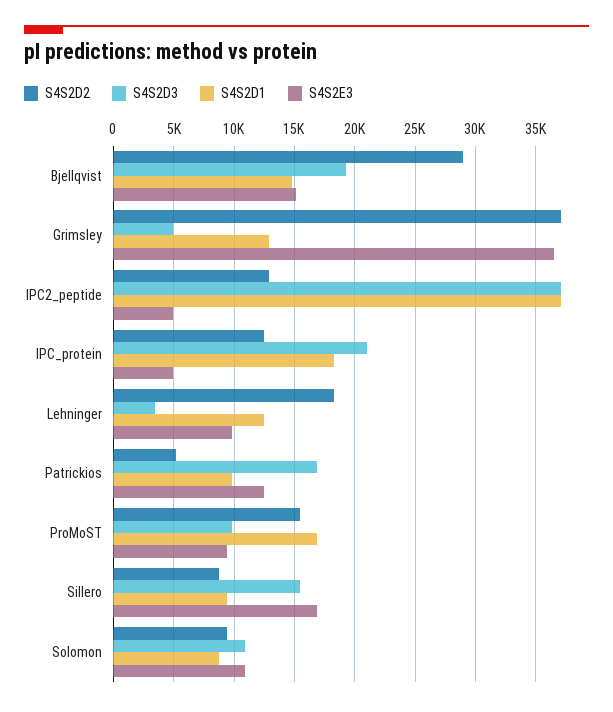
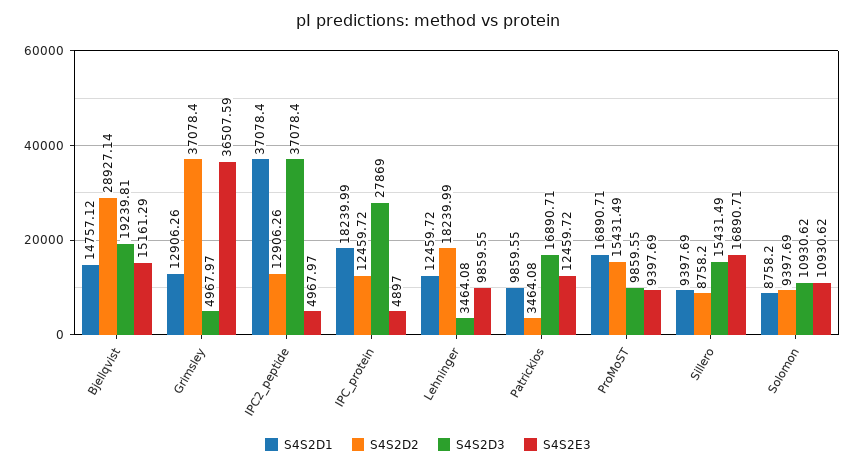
  {
    "S4S2D2": {
      "Bjellqvist": 28927.14,
      "Grimsley": 37078.4,
      "IPC2_peptide": 12906.26,
      "IPC_protein": 12459.72,
      "Lehninger": 18239.99,
-     "Patrickios": 5000,
+     "Patrickios": 3464.08,
      "ProMoST": 15431.49,
      "Sillero": 8758.2,
      "Solomon": 9397.69
    },
    "S4S2D3": {
      "Bjellqvist": 19239.81,
      "Grimsley": 4967.97,
      "IPC2_peptide": 37078.4,
-     "IPC_protein": 21000,
+     "IPC_protein": 27869,
      "Lehninger": 3464.08,
      "Patrickios": 16890.71,
      "ProMoST": 9859.55,
      "Sillero": 15431.49,
      "Solomon": 10930.62
    },
    "S4S2D1": {
      "Bjellqvist": 14757.12,
      "Grimsley": 12906.26,
      "IPC2_peptide": 37078.4,
      "IPC_protein": 18239.99,
      "Lehninger": 12459.72,
      "Patrickios": 9859.55,
      "ProMoST": 16890.71,
      "Sillero": 9397.69,
      "Solomon": 8758.2
    },
    "S4S2E3": {
      "Bjellqvist": 15161.29,
      "Grimsley": 36507.59,
      "IPC2_peptide": 4967.97,
      "IPC_protein": 4897,
      "Lehninger": 9859.55,
      "Patrickios": 12459.72,
      "ProMoST": 9397.69,
      "Sillero": 16890.71,
      "Solomon": 10930.62
    }
  }

